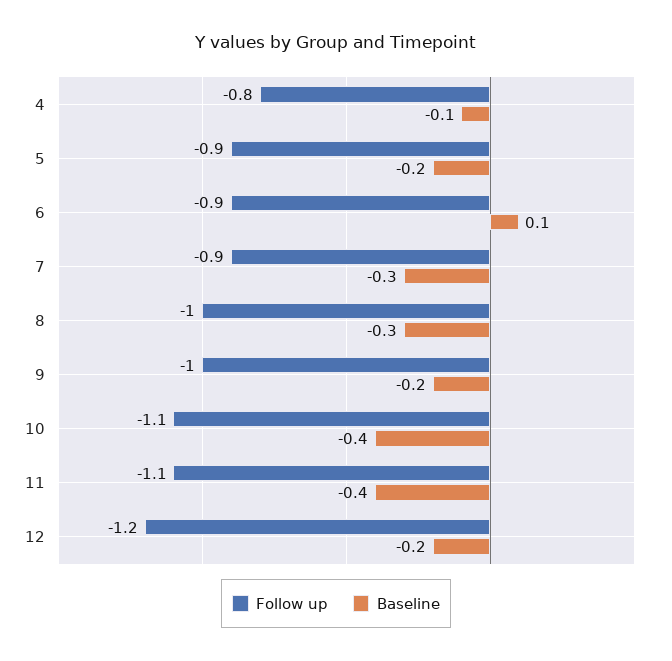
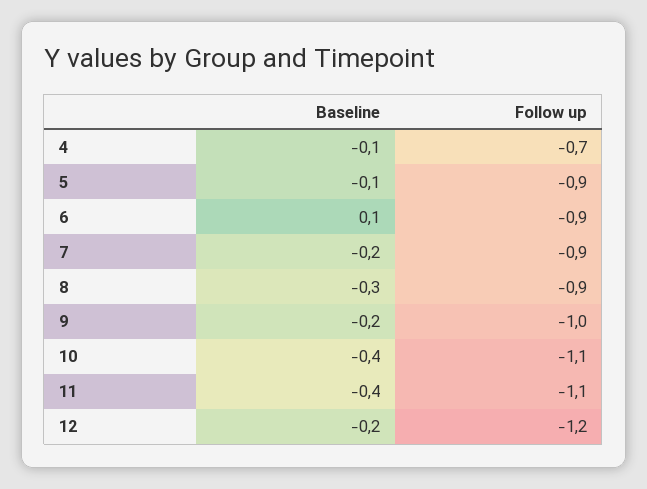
  {
    "Follow up": {
-     "4": -0.8,
+     "4": -0.7,
      "5": -0.9,
      "6": -0.9,
      "7": -0.9,
-     "8": -1,
+     "8": -0.9,
      "9": -1,
      "10": -1.1,
      "11": -1.1,
      "12": -1.2
    },
    "Baseline": {
      "4": -0.1,
-     "5": -0.2,
+     "5": -0.1,
      "6": 0.1,
-     "7": -0.3,
+     "7": -0.2,
      "8": -0.3,
      "9": -0.2,
      "10": -0.4,
      "11": -0.4,
      "12": -0.2
    }
  }

